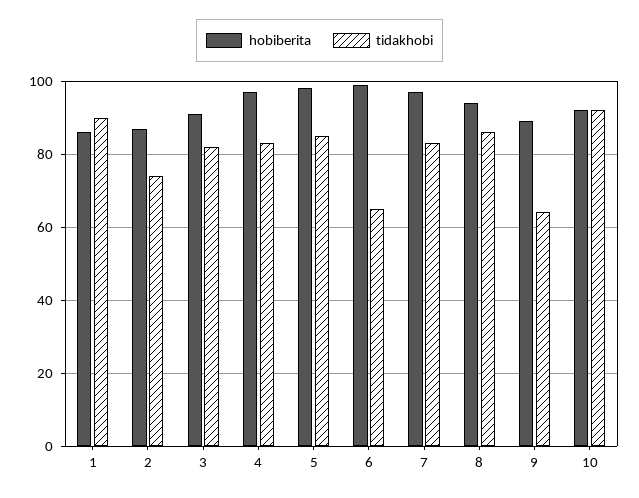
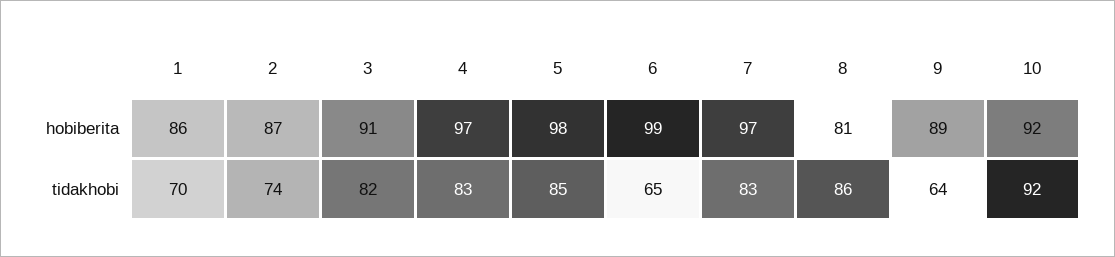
  {
    "hobiberita": {
      "1": 86,
      "2": 87,
      "3": 91,
      "4": 97,
      "5": 98,
      "6": 99,
      "7": 97,
-     "8": 95,
+     "8": 81,
      "9": 89,
      "10": 92
    },
    "tidakhobi": {
-     "1": 90,
+     "1": 70,
      "2": 74,
      "3": 82,
      "4": 83,
      "5": 85,
      "6": 65,
      "7": 83,
      "8": 86,
      "9": 64,
      "10": 92
    }
  }

